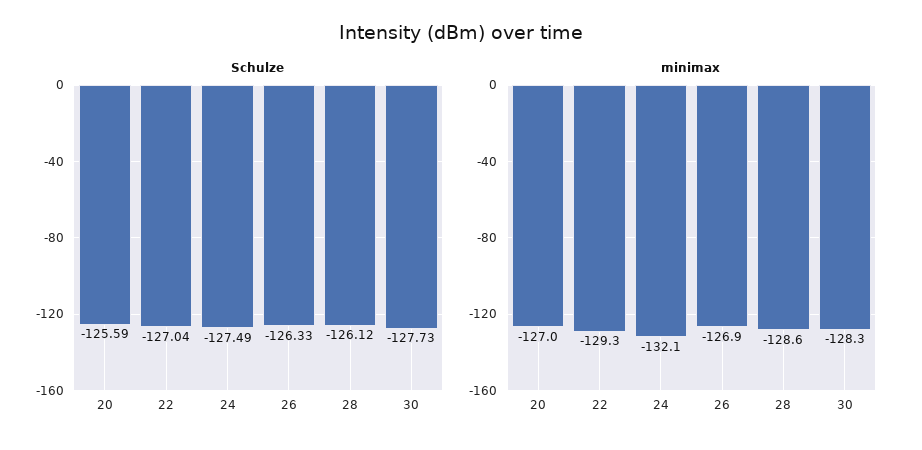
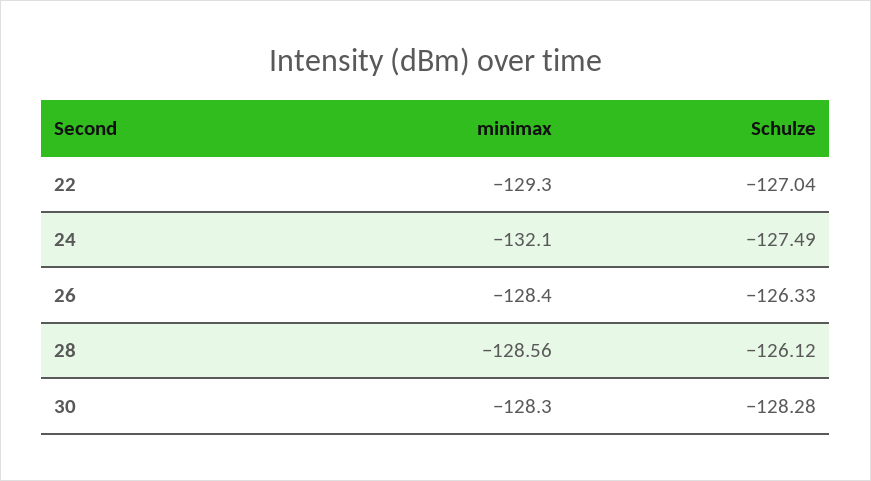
  {
    "Schulze": {
-     "20": -125.59,
      "22": -127.04,
      "24": -127.49,
      "26": -126.33,
      "28": -126.12,
-     "30": -127.73
+     "30": -128.28
    },
    "minimax": {
-     "20": -127,
      "22": -129.3,
      "24": -132.1,
-     "26": -126.9,
+     "26": -128.4,
      "28": -128.56,
      "30": -128.3
    }
  }

